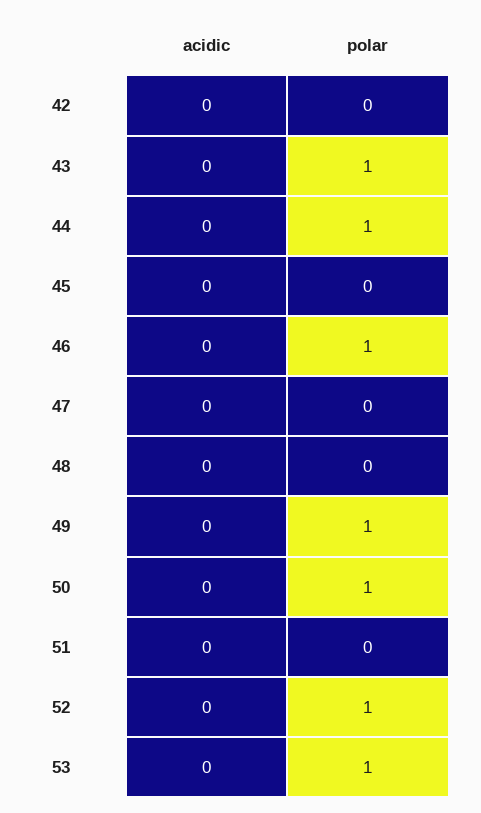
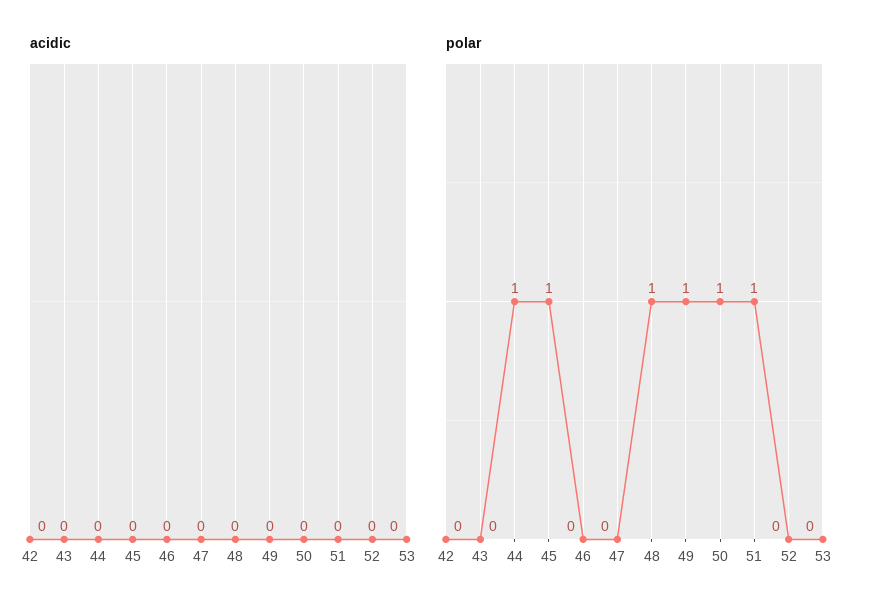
  {
    "acidic": {
      "42": 0,
      "43": 0,
      "44": 0,
      "45": 0,
      "46": 0,
      "47": 0,
      "48": 0,
      "49": 0,
      "50": 0,
      "51": 0,
      "52": 0,
      "53": 0
    },
    "polar": {
      "42": 0,
-     "43": 1,
+     "43": 0,
      "44": 1,
-     "45": 0,
+     "45": 1,
-     "46": 1,
+     "46": 0,
      "47": 0,
-     "48": 0,
+     "48": 1,
      "49": 1,
      "50": 1,
-     "51": 0,
+     "51": 1,
-     "52": 1,
+     "52": 0,
-     "53": 1
+     "53": 0
    }
  }

